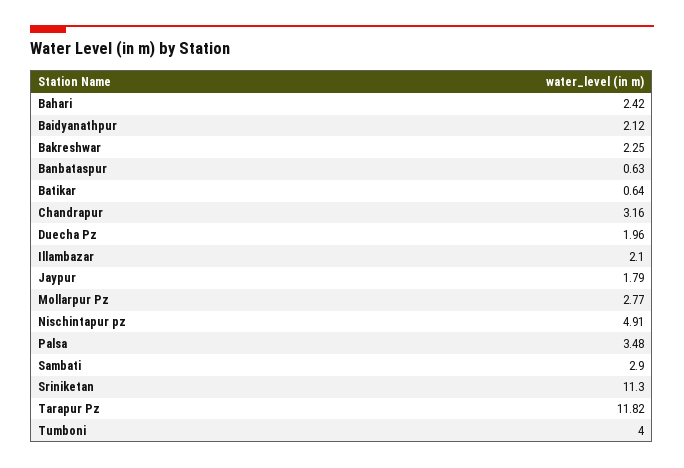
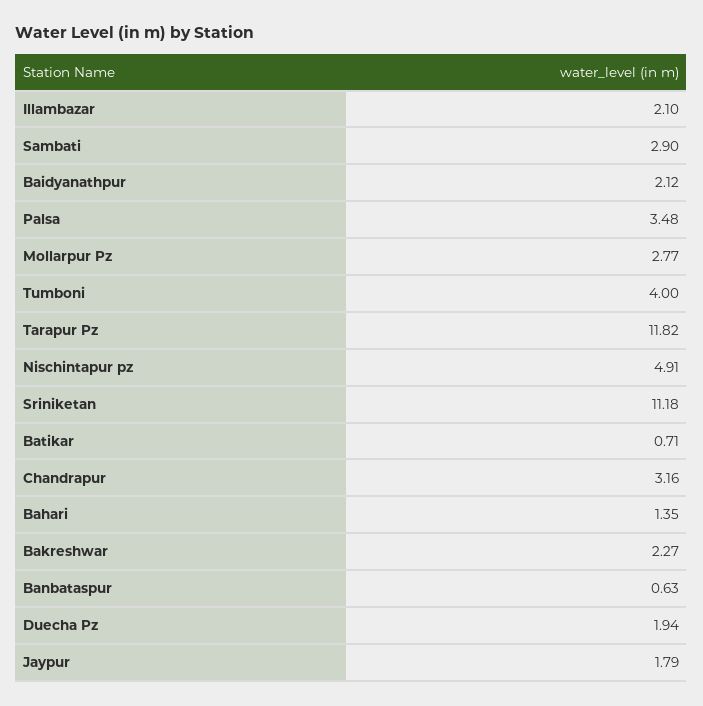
  {
-   "Bahari": 2.42,
+   "Bahari": 1.35,
    "Baidyanathpur": 2.12,
-   "Bakreshwar": 2.25,
+   "Bakreshwar": 2.27,
    "Banbataspur": 0.63,
-   "Batikar": 0.64,
+   "Batikar": 0.71,
    "Chandrapur": 3.16,
-   "Duecha Pz": 1.96,
+   "Duecha Pz": 1.94,
    "Illambazar": 2.1,
    "Jaypur": 1.79,
    "Mollarpur Pz": 2.77,
    "Nischintapur pz": 4.91,
    "Palsa": 3.48,
    "Sambati": 2.9,
-   "Sriniketan": 11.3,
+   "Sriniketan": 11.18,
    "Tarapur Pz": 11.82,
    "Tumboni": 4
  }

